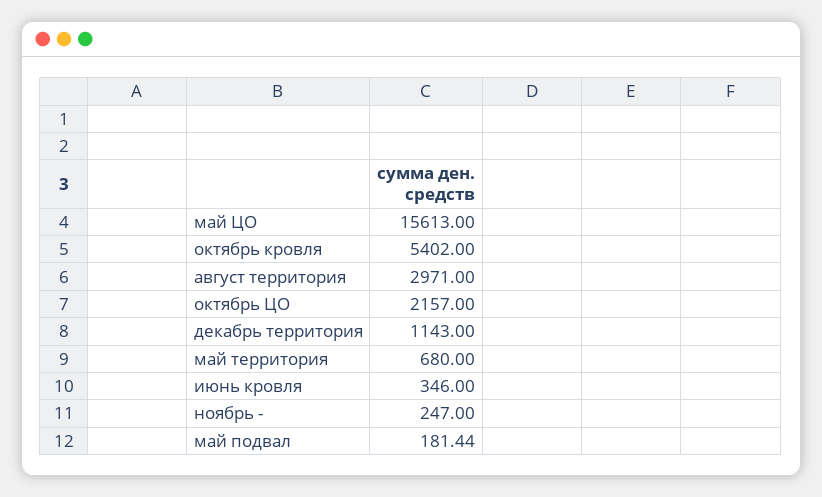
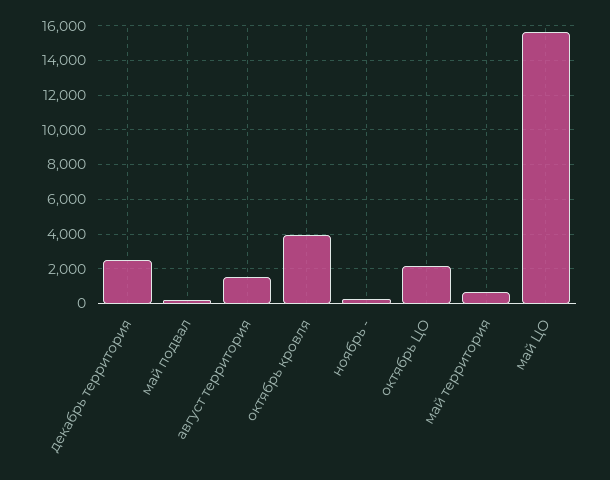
  {
    "май ЦО": 15613,
-   "октябрь кровля": 5402,
+   "октябрь кровля": 4000,
-   "август территория": 2971,
+   "август территория": 1500,
    "октябрь ЦО": 2157,
-   "декабрь территория": 1143,
+   "декабрь территория": 2500,
    "май территория": 680,
-   "июнь кровля": 346,
    "ноябрь -": 247,
    "май подвал": 181.44
  }

